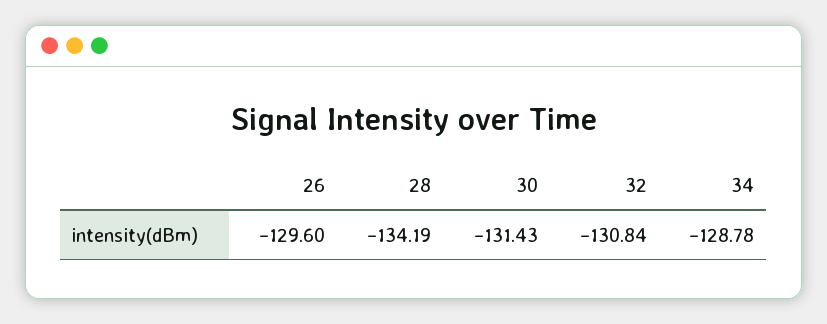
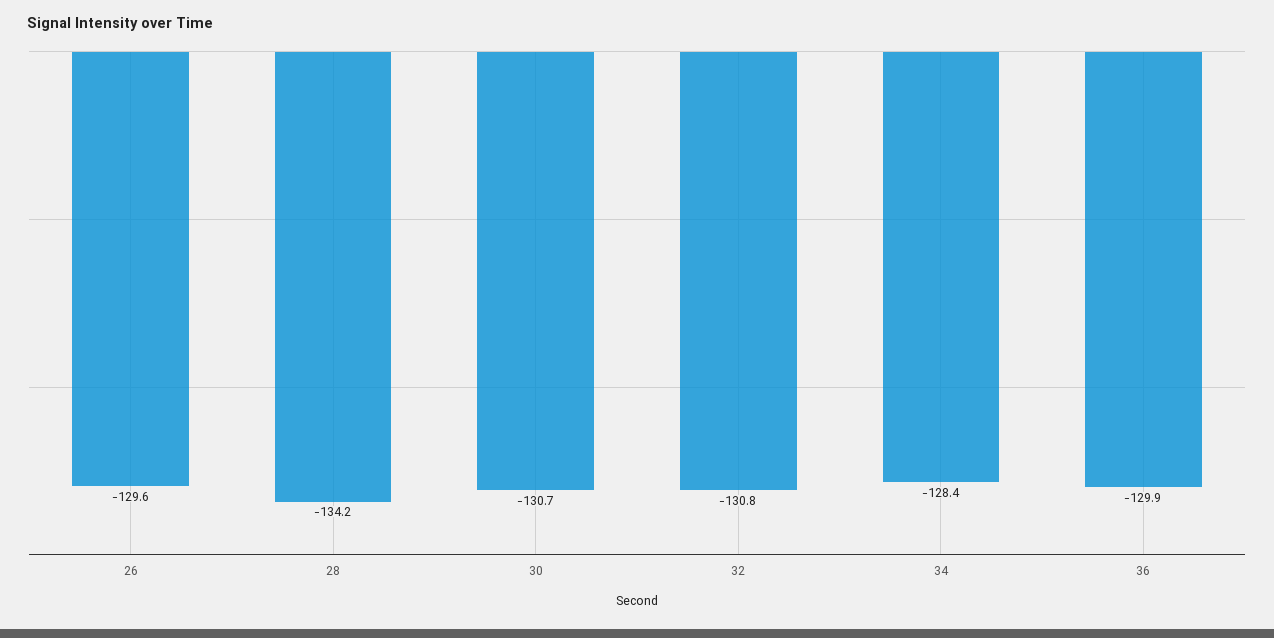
  {
    "26": -129.6,
    "28": -134.19,
-   "30": -131.43,
+   "30": -130.7,
    "32": -130.84,
-   "34": -128.78
+   "34": -128.4,
+   "36": -129.9
  }

